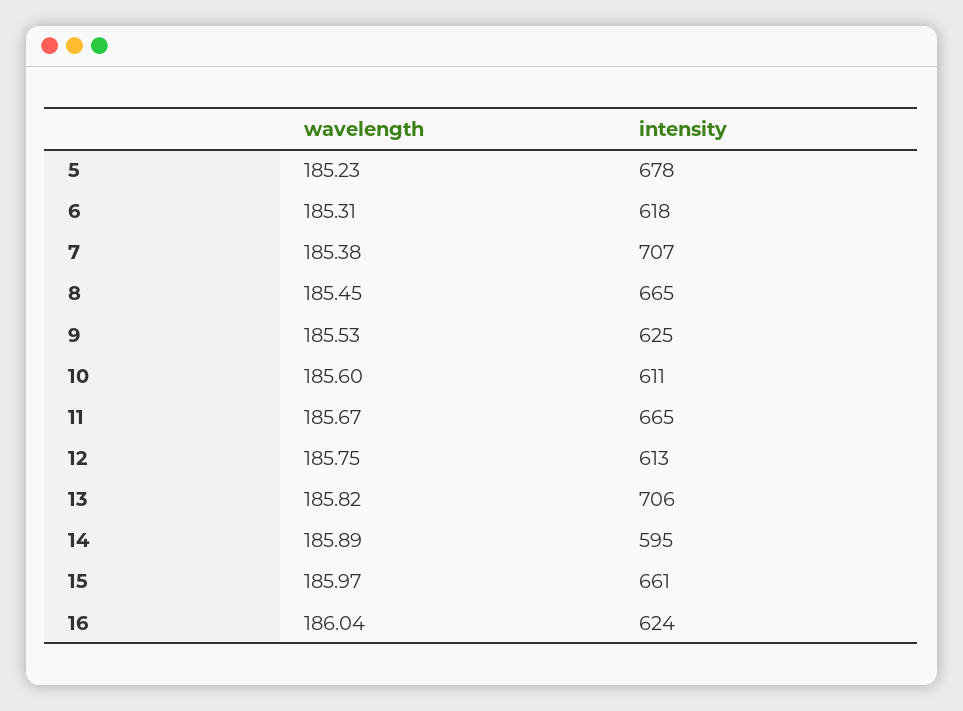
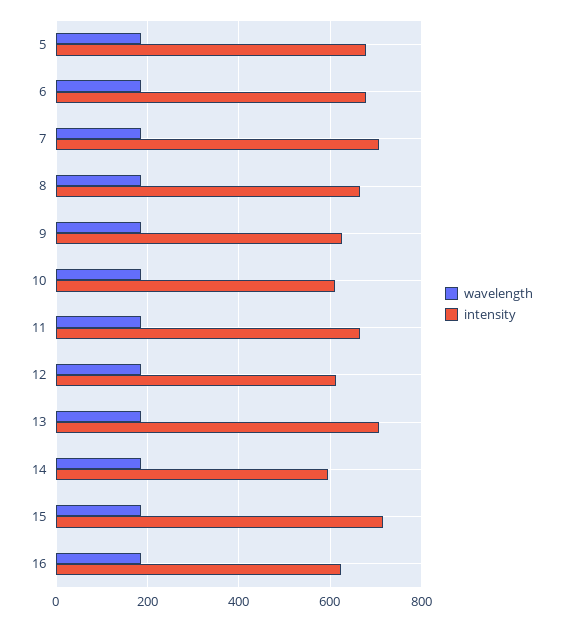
  {
    "wavelength": {
      "5": 185.23,
      "6": 185.31,
      "7": 185.38,
      "8": 185.45,
      "9": 185.53,
      "10": 185.6,
      "11": 185.67,
      "12": 185.75,
      "13": 185.82,
      "14": 185.89,
      "15": 185.97,
      "16": 186.04
    },
    "intensity": {
      "5": 678,
-     "6": 618,
+     "6": 680,
      "7": 707,
      "8": 665,
      "9": 625,
      "10": 611,
      "11": 665,
      "12": 613,
      "13": 706,
      "14": 595,
-     "15": 661,
+     "15": 720,
      "16": 624
    }
  }

